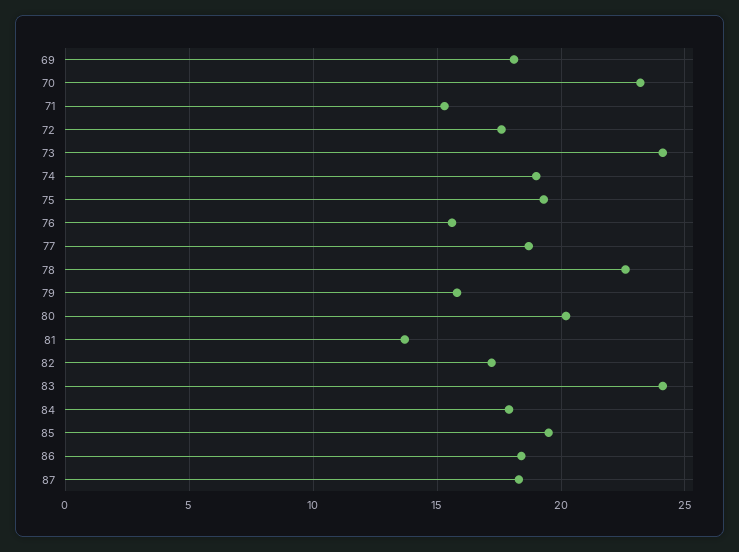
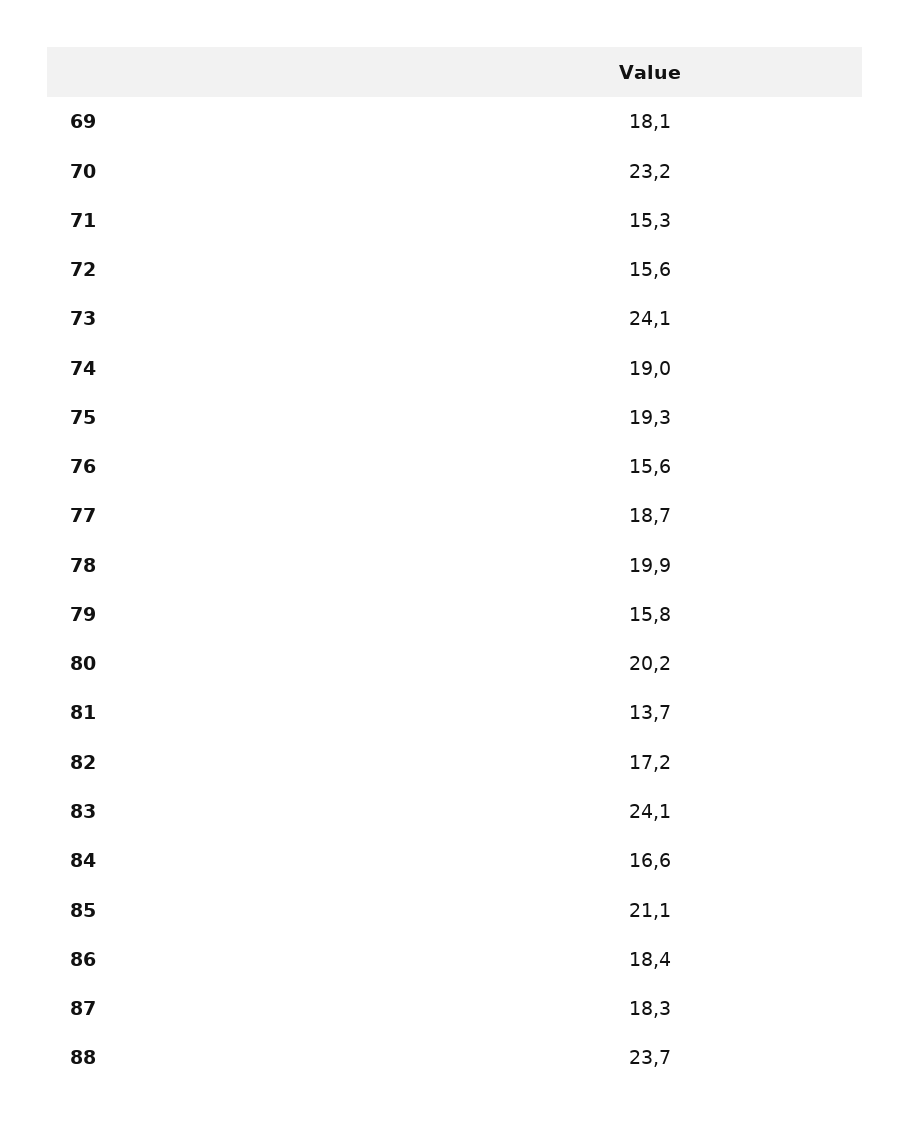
  {
    "69": 18.1,
    "70": 23.2,
    "71": 15.3,
-   "72": 17.5,
+   "72": 15.6,
    "73": 24.1,
    "74": 19,
    "75": 19.3,
    "76": 15.6,
    "77": 18.7,
-   "78": 22.5,
+   "78": 19.9,
    "79": 15.8,
    "80": 20.2,
    "81": 13.7,
    "82": 17.2,
    "83": 24.1,
-   "84": 18,
+   "84": 16.6,
-   "85": 19.5,
+   "85": 21.1,
    "86": 18.4,
-   "87": 18.3
+   "87": 18.3,
+   "88": 23.7
  }

